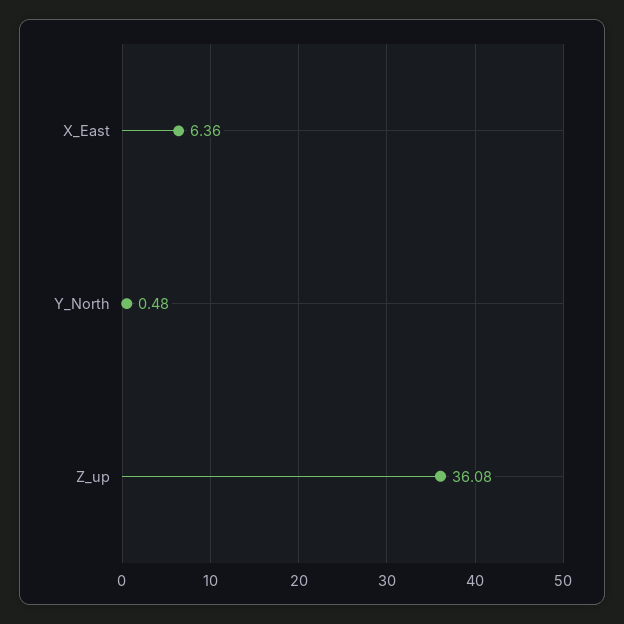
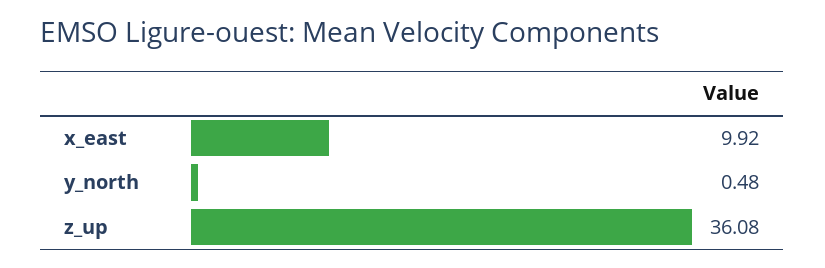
  {
-   "X_East": 6.36,
+   "X_East": 9.92,
    "Y_North": 0.48,
    "Z_up": 36.08
  }

